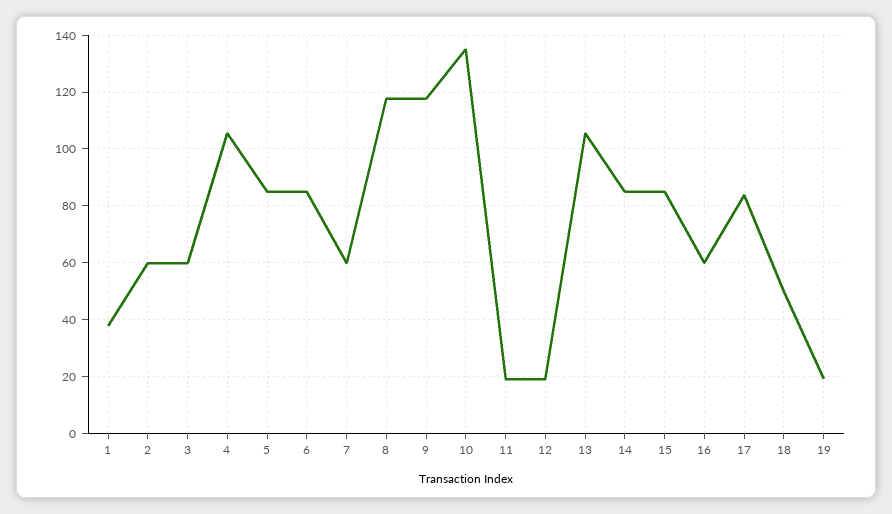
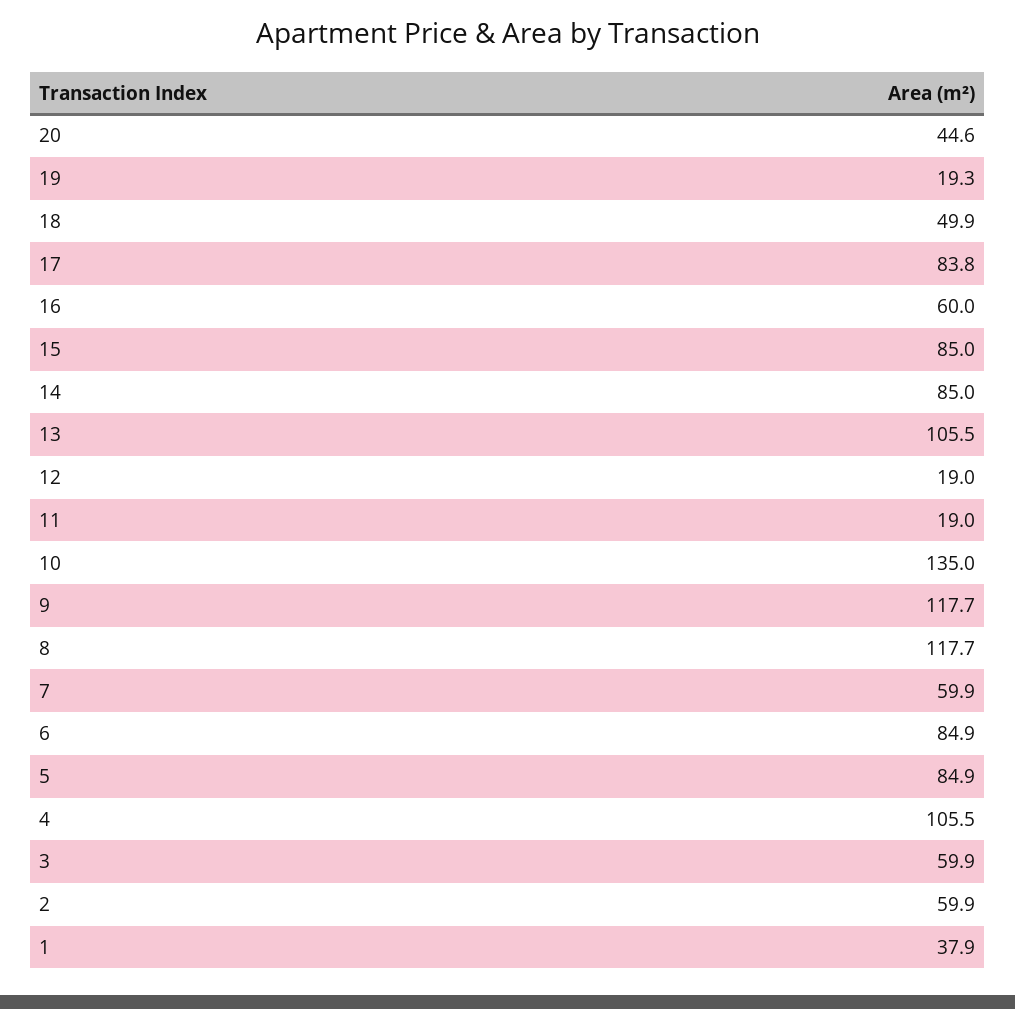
  {
    "1": 37.9,
    "2": 59.9,
    "3": 59.9,
    "4": 105.5,
    "5": 84.9,
    "6": 84.9,
    "7": 59.9,
    "8": 117.7,
    "9": 117.7,
    "10": 135,
    "11": 19,
    "12": 19,
    "13": 105.5,
    "14": 85,
    "15": 85,
    "16": 60,
    "17": 83.8,
    "18": 49.9,
-   "19": 19.3
+   "19": 19.3,
+   "20": 44.6
  }

